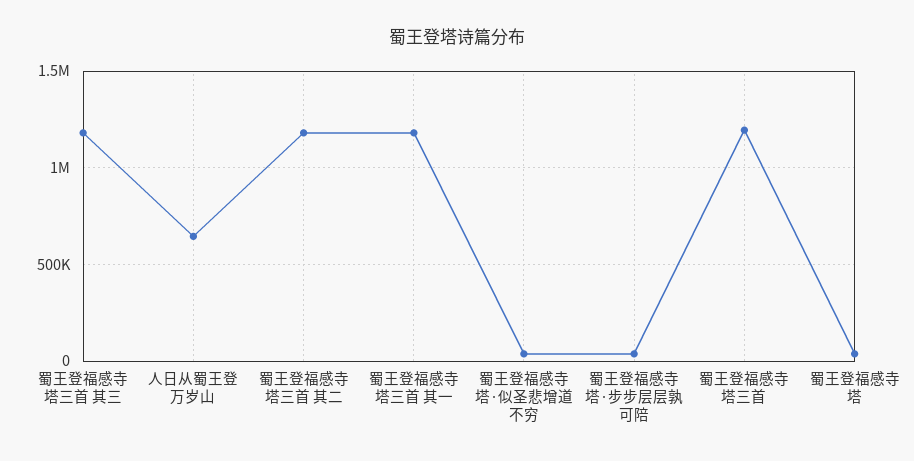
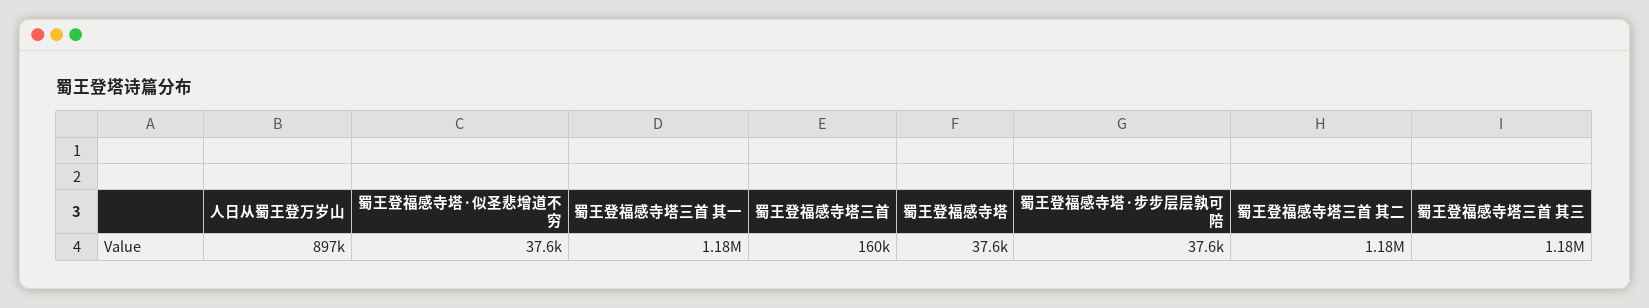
  {
    "蜀王登福感寺塔三首 其三": 1180000,
-   "人日从蜀王登万岁山": 650000,
+   "人日从蜀王登万岁山": 897000,
    "蜀王登福感寺塔三首 其二": 1180000,
    "蜀王登福感寺塔三首 其一": 1180000,
    "蜀王登福感寺塔·似圣悲增道不穷": 37600,
    "蜀王登福感寺塔·步步层层孰可陪": 37600,
-   "蜀王登福感寺塔三首": 1200000,
+   "蜀王登福感寺塔三首": 160000,
    "蜀王登福感寺塔": 37600
  }

